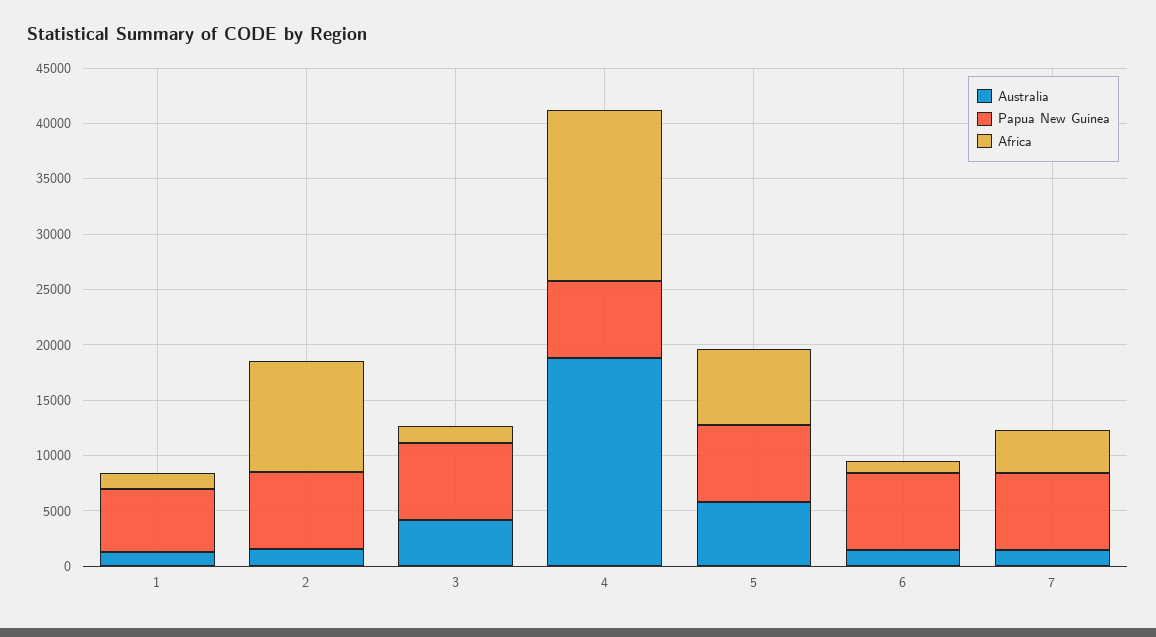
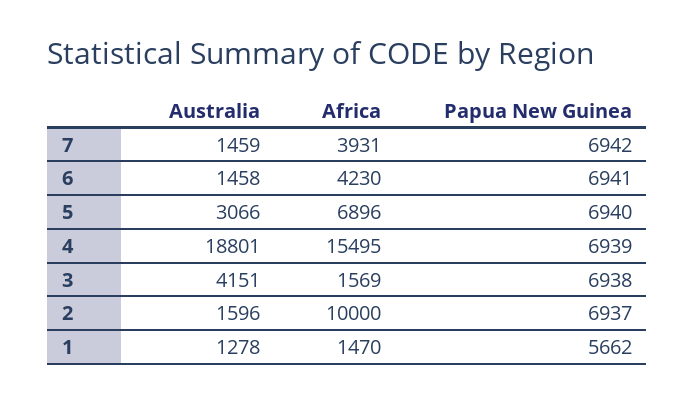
  {
    "Australia": {
      "1": 1278,
      "2": 1596,
      "3": 4151,
      "4": 18801,
-     "5": 6000,
+     "5": 3066,
      "6": 1458,
      "7": 1459
    },
    "Papua New Guinea": {
      "1": 5662,
      "2": 6937,
      "3": 6938,
      "4": 6939,
      "5": 6940,
      "6": 6941,
      "7": 6942
    },
    "Africa": {
      "1": 1470,
      "2": 10000,
      "3": 1569,
      "4": 15495,
      "5": 6896,
-     "6": 1000,
+     "6": 4230,
      "7": 3931
    }
  }

